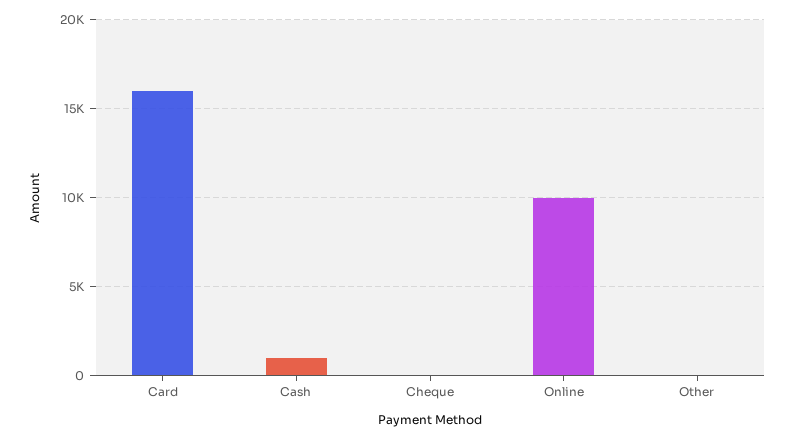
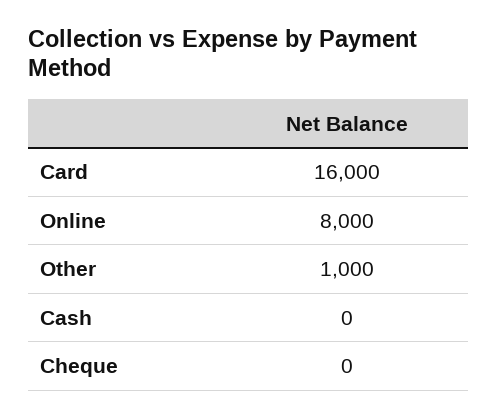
  {
    "Card": 16000,
-   "Cash": 1000,
+   "Cash": 0,
    "Cheque": 0,
-   "Online": 10000,
+   "Online": 8000,
-   "Other": 0
+   "Other": 1000
  }

